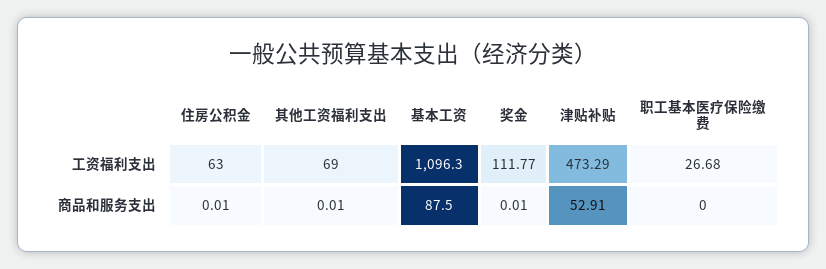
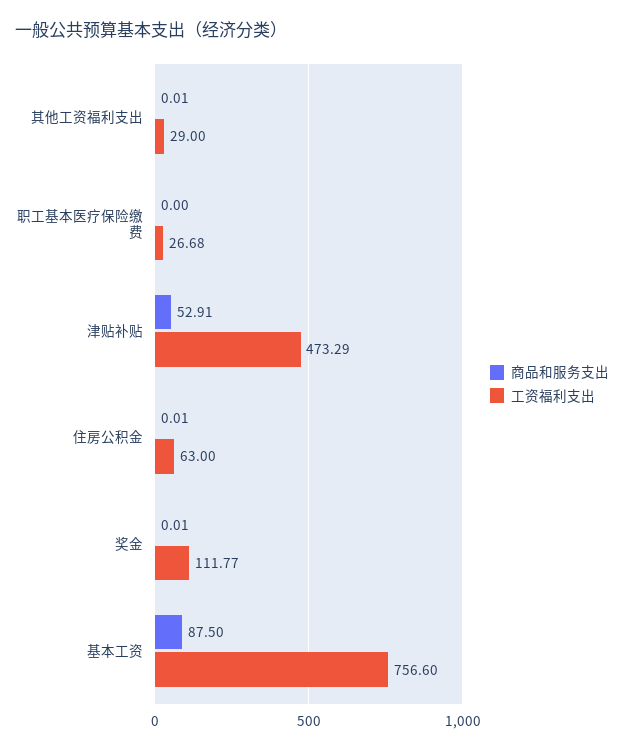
  {
    "工资福利支出": {
      "住房公积金": 63,
-     "其他工资福利支出": 69,
+     "其他工资福利支出": 29,
-     "基本工资": 1096.3,
+     "基本工资": 756.6,
      "奖金": 111.77,
      "津贴补贴": 473.29,
      "职工基本医疗保险缴费": 26.68
    },
    "商品和服务支出": {
      "住房公积金": 0.01,
      "其他工资福利支出": 0.01,
      "基本工资": 87.5,
      "奖金": 0.01,
      "津贴补贴": 52.91,
      "职工基本医疗保险缴费": 0
    }
  }

